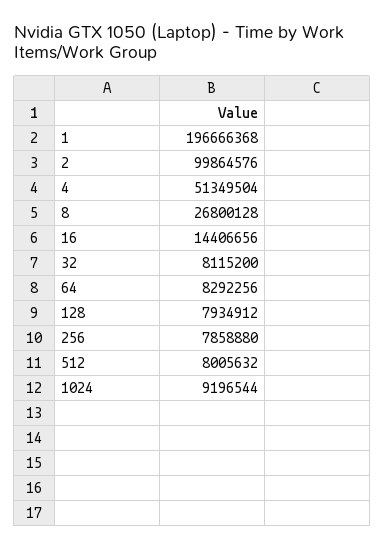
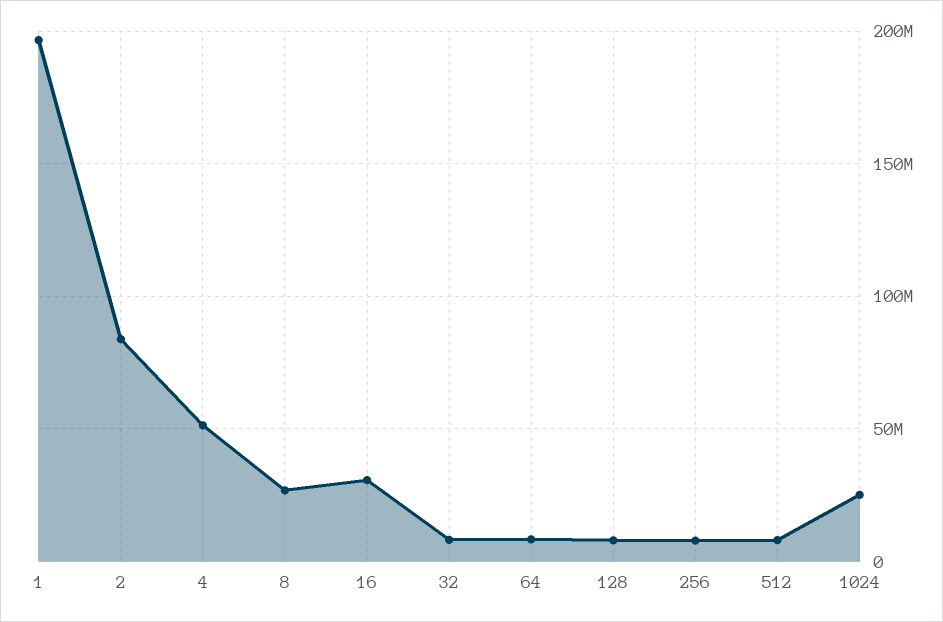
  {
    "1": 196666368,
-   "2": 99864576,
+   "2": 85000000,
    "4": 51349504,
    "8": 26800128,
-   "16": 14406656,
+   "16": 30000000,
    "32": 8115200,
    "64": 8292256,
    "128": 7934912,
    "256": 7858880,
    "512": 8005632,
-   "1024": 9196544
+   "1024": 25000000
  }

